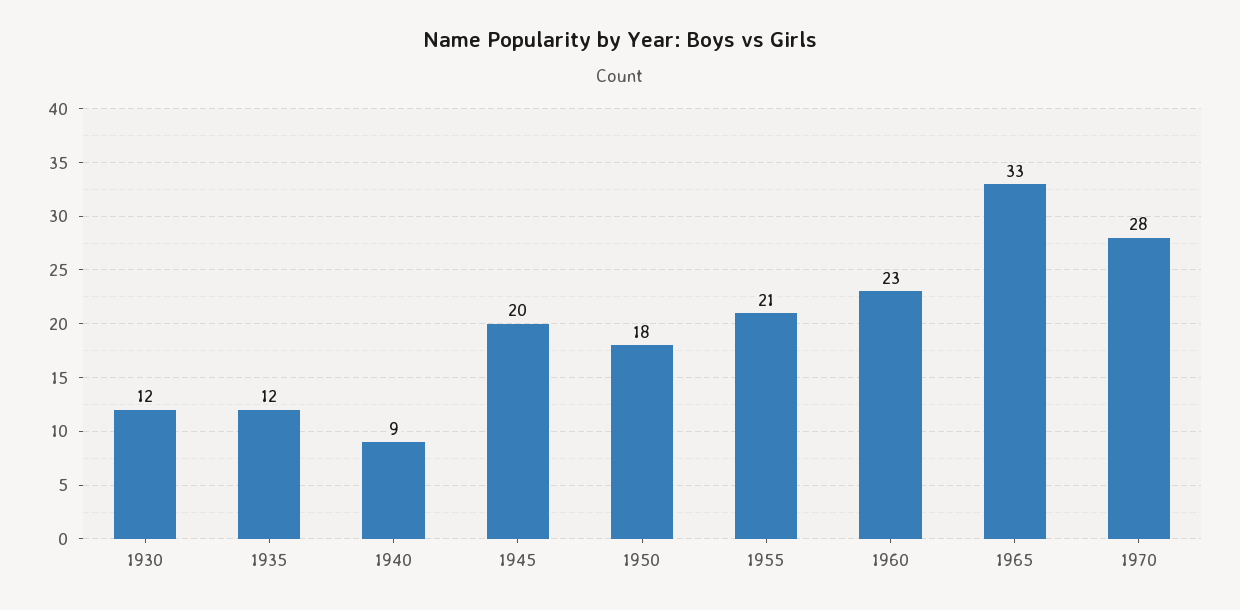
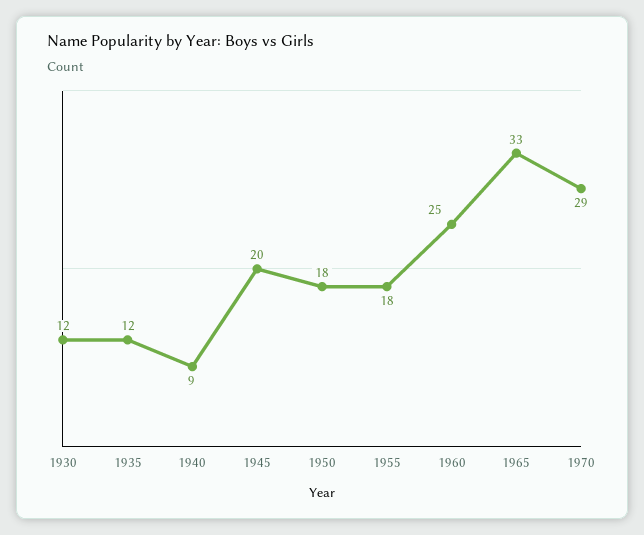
  {
    "1930": 12,
    "1935": 12,
    "1940": 9,
    "1945": 20,
    "1950": 18,
-   "1955": 21,
+   "1955": 18,
-   "1960": 23,
+   "1960": 25,
    "1965": 33,
-   "1970": 28
+   "1970": 29
  }

